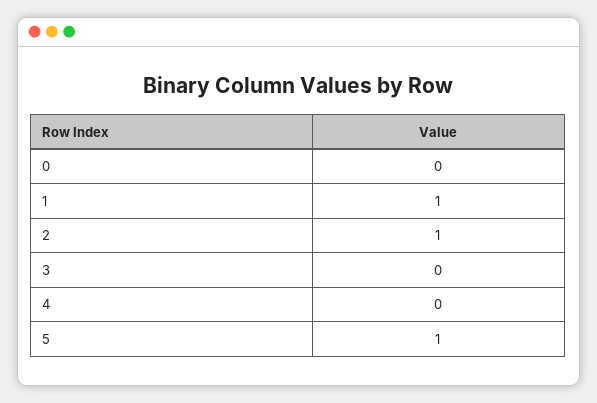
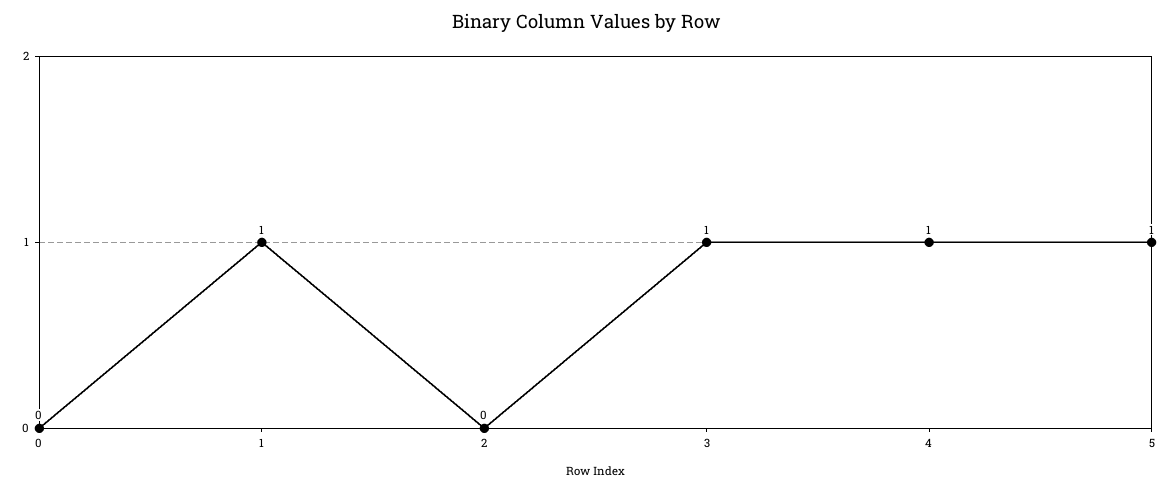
  {
    "0": 0,
    "1": 1,
-   "2": 1,
+   "2": 0,
-   "3": 0,
+   "3": 1,
-   "4": 0,
+   "4": 1,
    "5": 1
  }

